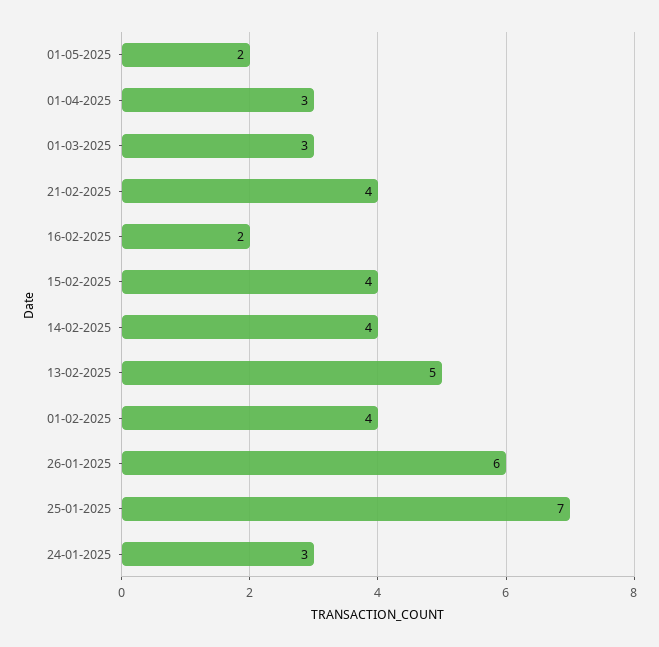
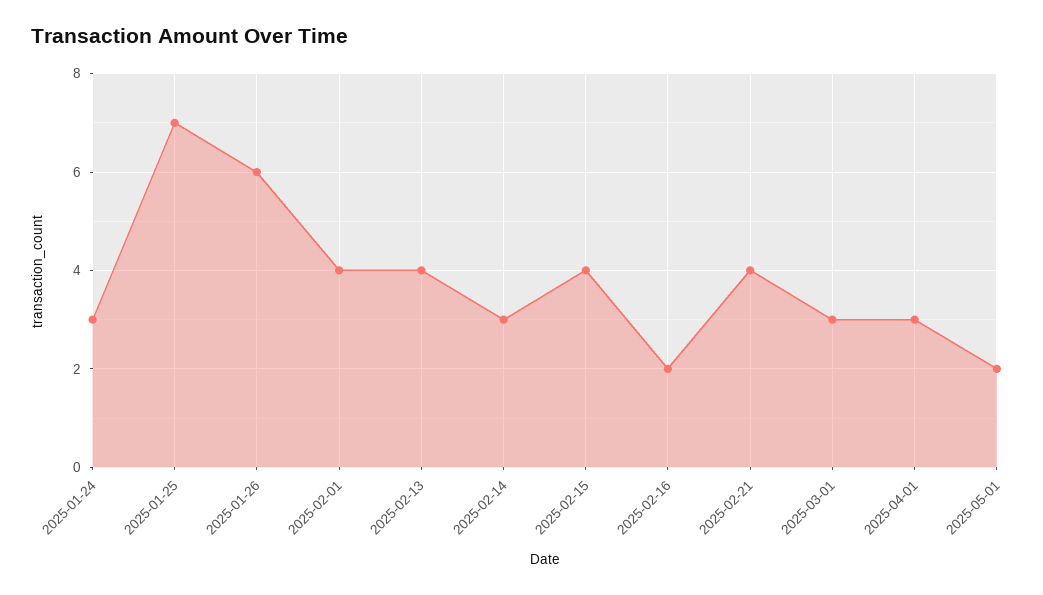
  {
    "01-05-2025": 2,
    "01-04-2025": 3,
    "01-03-2025": 3,
    "21-02-2025": 4,
    "16-02-2025": 2,
    "15-02-2025": 4,
-   "14-02-2025": 4,
+   "14-02-2025": 3,
-   "13-02-2025": 5,
+   "13-02-2025": 4,
    "01-02-2025": 4,
    "26-01-2025": 6,
    "25-01-2025": 7,
    "24-01-2025": 3
  }

